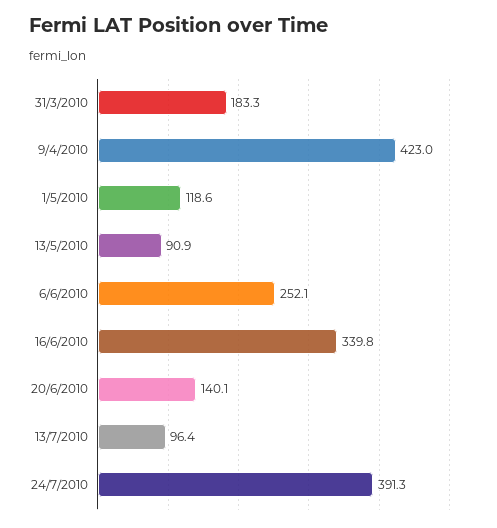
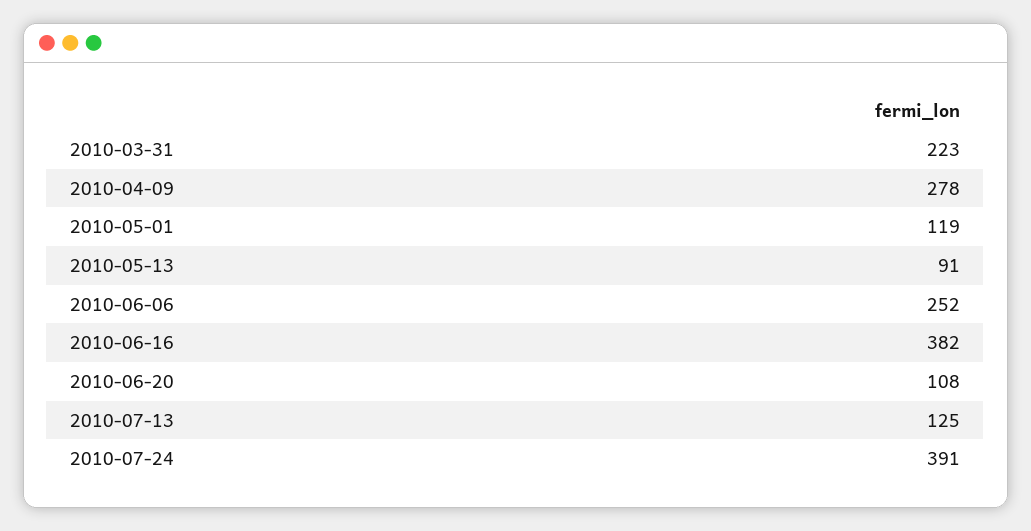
  {
-   "31/3/2010": 183.3,
+   "31/3/2010": 223,
-   "9/4/2010": 423,
+   "9/4/2010": 278,
    "1/5/2010": 118.6,
    "13/5/2010": 90.9,
    "6/6/2010": 252.1,
-   "16/6/2010": 339.8,
+   "16/6/2010": 382,
-   "20/6/2010": 140.1,
+   "20/6/2010": 108,
-   "13/7/2010": 96.4,
+   "13/7/2010": 125,
    "24/7/2010": 391.3
  }

